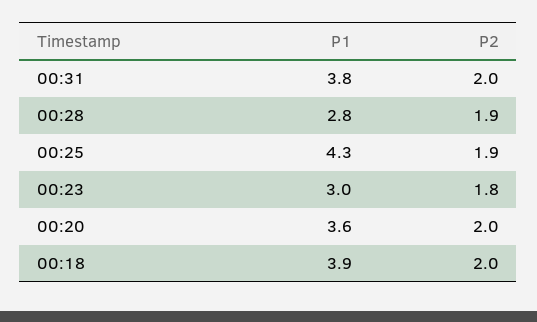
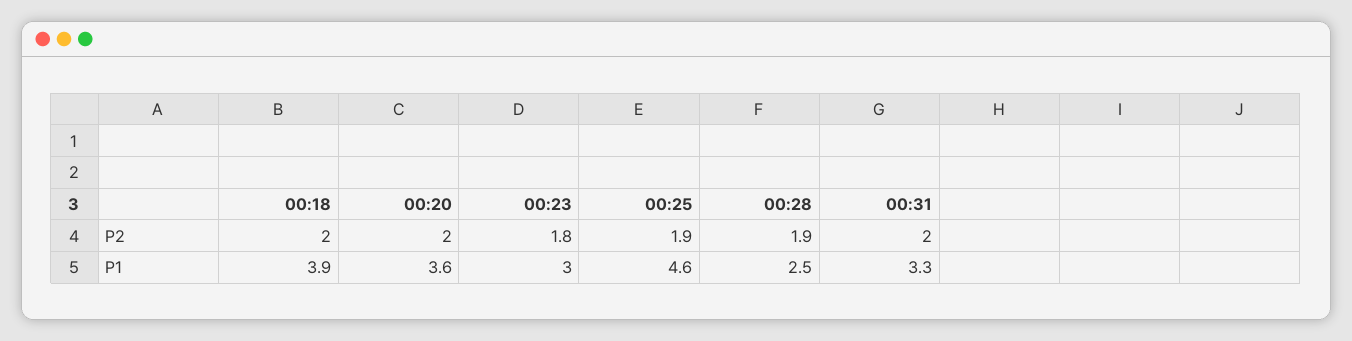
  {
    "P1": {
-     "00:31": 3.8,
+     "00:31": 3.3,
-     "00:28": 2.8,
+     "00:28": 2.5,
-     "00:25": 4.3,
+     "00:25": 4.6,
      "00:23": 3,
      "00:20": 3.6,
      "00:18": 3.9
    },
    "P2": {
      "00:31": 2,
      "00:28": 1.9,
      "00:25": 1.9,
      "00:23": 1.8,
      "00:20": 2,
      "00:18": 2
    }
  }

